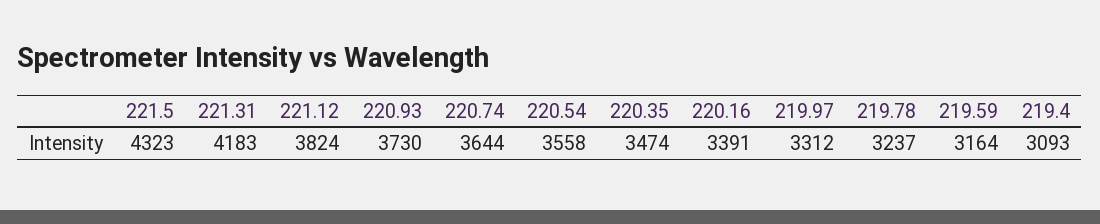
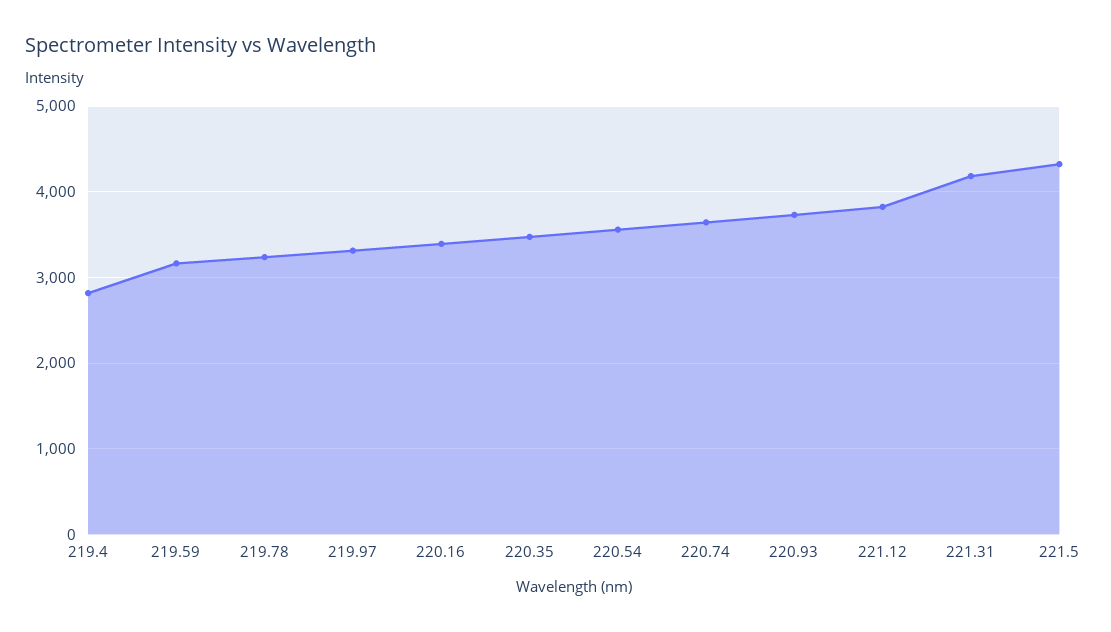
  {
    "221.5": 4323,
    "221.31": 4183,
    "221.12": 3824,
    "220.93": 3730,
    "220.74": 3644,
    "220.54": 3558,
    "220.35": 3474,
    "220.16": 3391,
    "219.97": 3312,
    "219.78": 3237,
    "219.59": 3164,
-   "219.4": 3093
+   "219.4": 2800
  }

